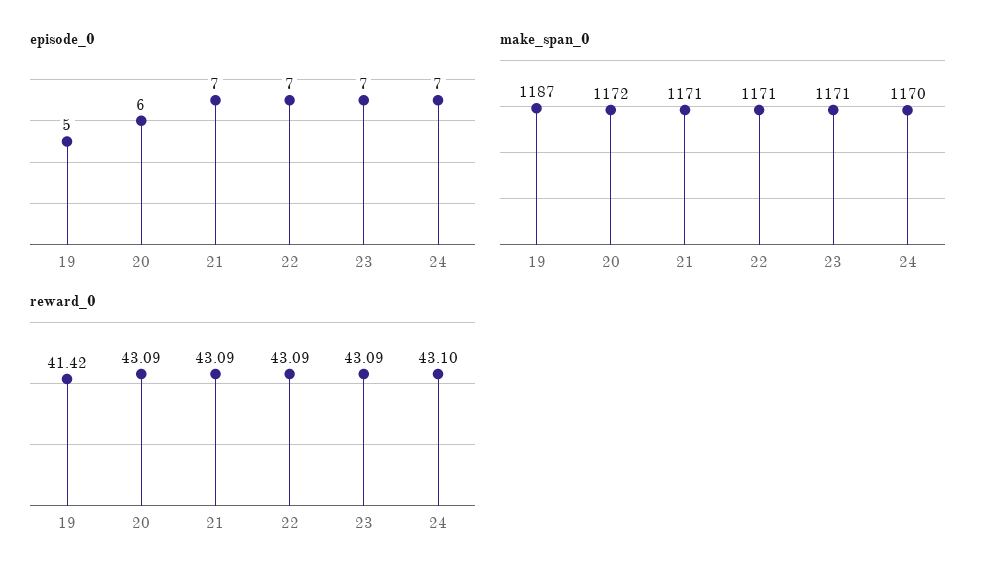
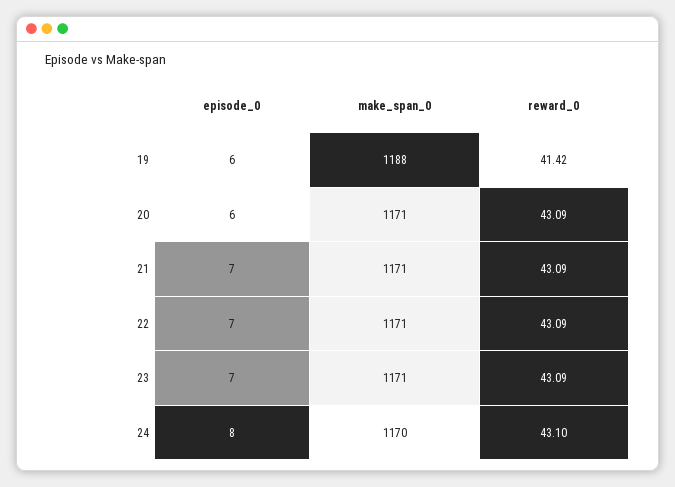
  {
    "episode_0": {
-     "19": 5,
+     "19": 6,
      "20": 6,
      "21": 7,
      "22": 7,
      "23": 7,
-     "24": 7
+     "24": 8
    },
    "make_span_0": {
-     "19": 1187,
+     "19": 1188,
-     "20": 1172,
+     "20": 1171,
      "21": 1171,
      "22": 1171,
      "23": 1171,
      "24": 1170
    },
    "reward_0": {
      "19": 41.42,
      "20": 43.09,
      "21": 43.09,
      "22": 43.09,
      "23": 43.09,
      "24": 43.1
    }
  }

